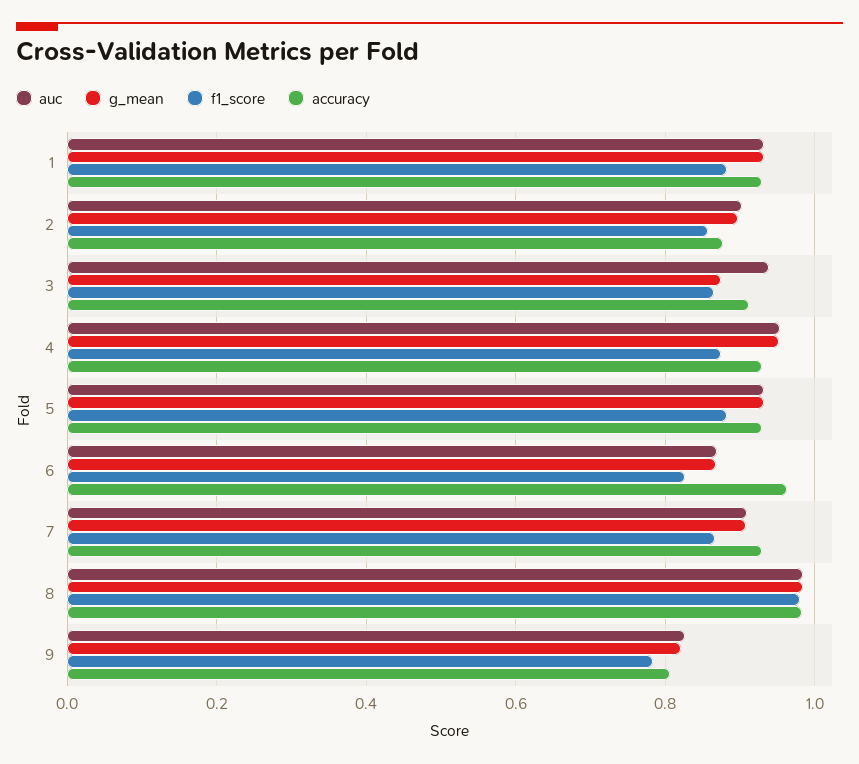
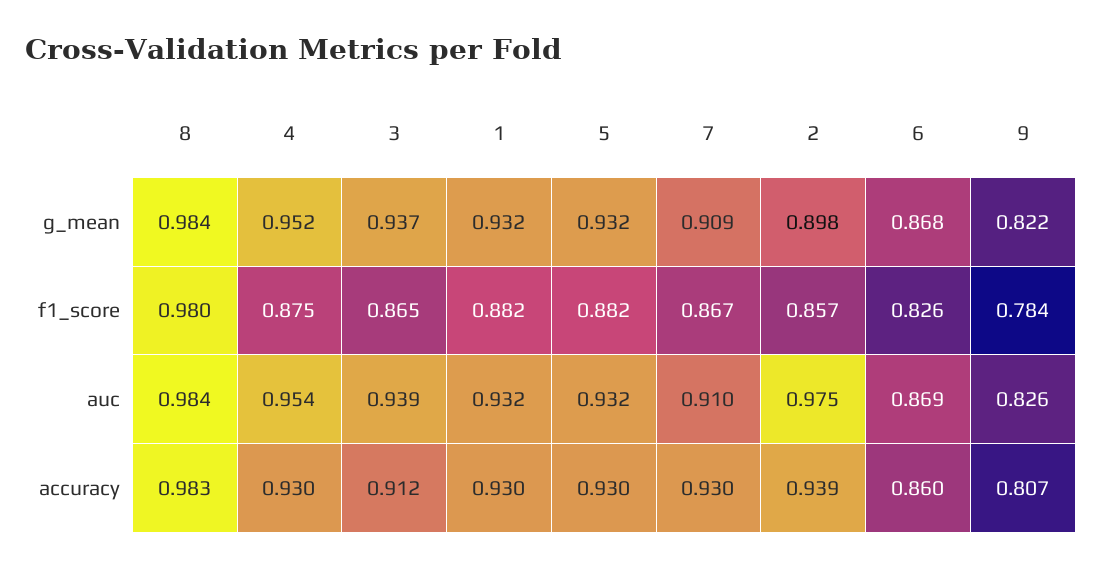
  {
    "auc": {
      "1": 0.932,
-     "2": 0.9,
+     "2": 0.975,
      "3": 0.939,
      "4": 0.954,
      "5": 0.932,
      "6": 0.869,
      "7": 0.91,
      "8": 0.984,
      "9": 0.826
    },
    "g_mean": {
      "1": 0.932,
      "2": 0.898,
-     "3": 0.88,
+     "3": 0.937,
      "4": 0.952,
      "5": 0.932,
      "6": 0.868,
      "7": 0.909,
      "8": 0.984,
      "9": 0.822
    },
    "f1_score": {
      "1": 0.882,
      "2": 0.857,
      "3": 0.865,
      "4": 0.875,
      "5": 0.882,
      "6": 0.826,
      "7": 0.867,
      "8": 0.98,
      "9": 0.784
    },
    "accuracy": {
      "1": 0.93,
-     "2": 0.88,
+     "2": 0.939,
      "3": 0.912,
      "4": 0.93,
      "5": 0.93,
-     "6": 0.96,
+     "6": 0.86,
      "7": 0.93,
      "8": 0.983,
      "9": 0.807
    }
  }

